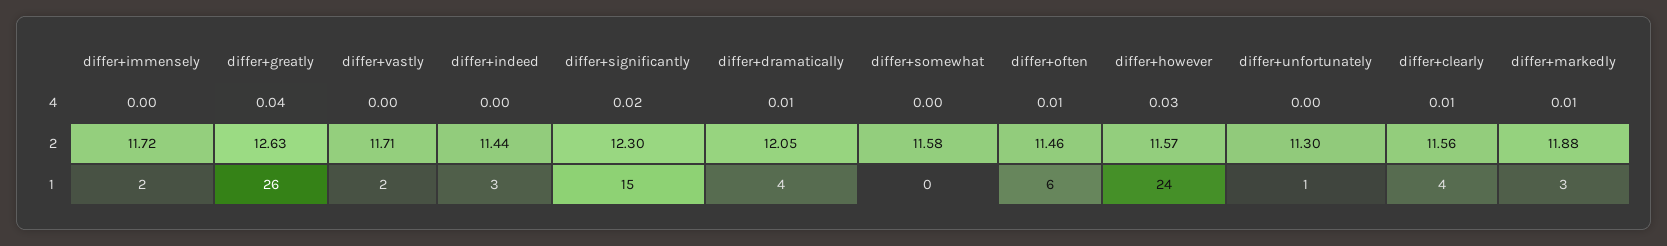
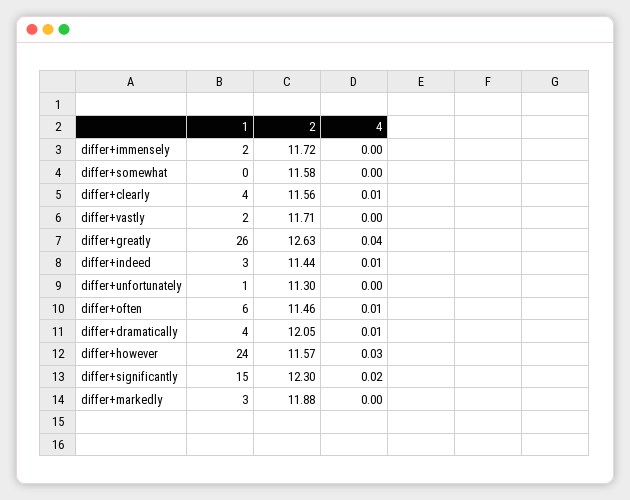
  {
    "differ+immensely": {
      "4": 0,
      "2": 11.72,
      "1": 2
    },
    "differ+greatly": {
      "4": 0.04,
      "2": 12.63,
      "1": 26
    },
    "differ+vastly": {
      "4": 0,
      "2": 11.71,
      "1": 2
    },
    "differ+indeed": {
-     "4": 0,
+     "4": 0.01,
      "2": 11.44,
      "1": 3
    },
    "differ+significantly": {
      "4": 0.02,
      "2": 12.3,
      "1": 15
    },
    "differ+dramatically": {
      "4": 0.01,
      "2": 12.05,
      "1": 4
    },
    "differ+somewhat": {
      "4": 0,
      "2": 11.58,
      "1": 0
    },
    "differ+often": {
      "4": 0.01,
      "2": 11.46,
      "1": 6
    },
    "differ+however": {
      "4": 0.03,
      "2": 11.57,
      "1": 24
    },
    "differ+unfortunately": {
      "4": 0,
      "2": 11.3,
      "1": 1
    },
    "differ+clearly": {
      "4": 0.01,
      "2": 11.56,
      "1": 4
    },
    "differ+markedly": {
-     "4": 0.01,
+     "4": 0,
      "2": 11.88,
      "1": 3
    }
  }

